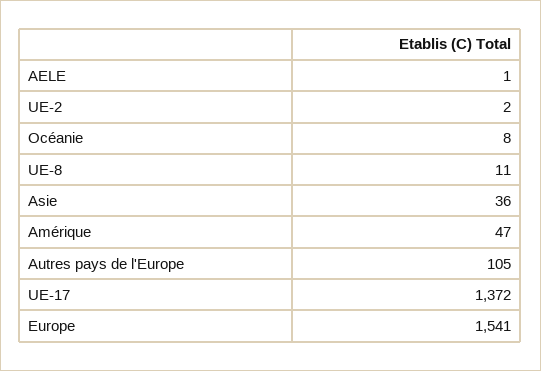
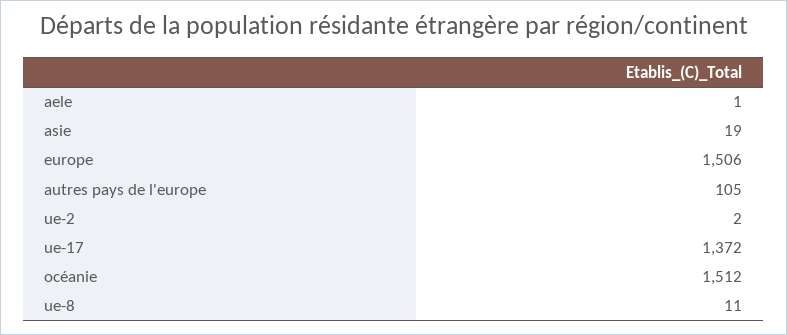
  {
    "AELE": 1,
    "UE-2": 2,
-   "Océanie": 8,
+   "Océanie": 1512,
    "UE-8": 11,
-   "Asie": 36,
+   "Asie": 19,
-   "Amérique": 47,
    "Autres pays de l'Europe": 105,
    "UE-17": 1372,
-   "Europe": 1541
+   "Europe": 1506
  }

